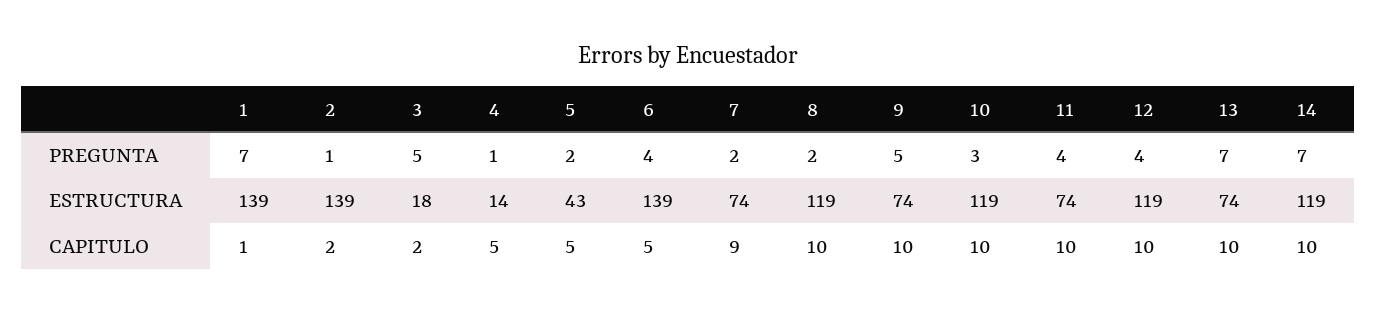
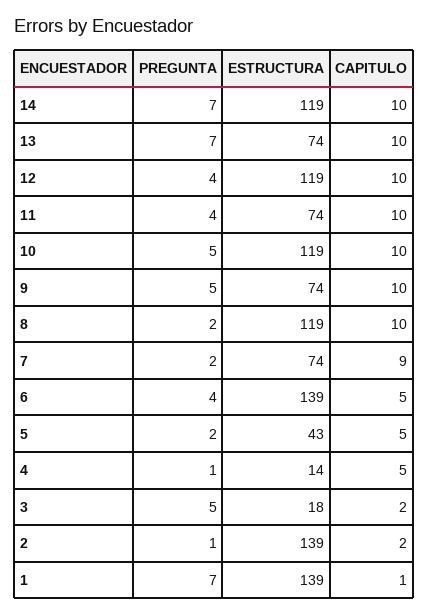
  {
    "1": {
      "PREGUNTA": 7,
      "ESTRUCTURA": 139,
      "CAPITULO": 1
    },
    "2": {
      "PREGUNTA": 1,
      "ESTRUCTURA": 139,
      "CAPITULO": 2
    },
    "3": {
      "PREGUNTA": 5,
      "ESTRUCTURA": 18,
      "CAPITULO": 2
    },
    "4": {
      "PREGUNTA": 1,
      "ESTRUCTURA": 14,
      "CAPITULO": 5
    },
    "5": {
      "PREGUNTA": 2,
      "ESTRUCTURA": 43,
      "CAPITULO": 5
    },
    "6": {
      "PREGUNTA": 4,
      "ESTRUCTURA": 139,
      "CAPITULO": 5
    },
    "7": {
      "PREGUNTA": 2,
      "ESTRUCTURA": 74,
      "CAPITULO": 9
    },
    "8": {
      "PREGUNTA": 2,
      "ESTRUCTURA": 119,
      "CAPITULO": 10
    },
    "9": {
      "PREGUNTA": 5,
      "ESTRUCTURA": 74,
      "CAPITULO": 10
    },
    "10": {
-     "PREGUNTA": 3,
+     "PREGUNTA": 5,
      "ESTRUCTURA": 119,
      "CAPITULO": 10
    },
    "11": {
      "PREGUNTA": 4,
      "ESTRUCTURA": 74,
      "CAPITULO": 10
    },
    "12": {
      "PREGUNTA": 4,
      "ESTRUCTURA": 119,
      "CAPITULO": 10
    },
    "13": {
      "PREGUNTA": 7,
      "ESTRUCTURA": 74,
      "CAPITULO": 10
    },
    "14": {
      "PREGUNTA": 7,
      "ESTRUCTURA": 119,
      "CAPITULO": 10
    }
  }

